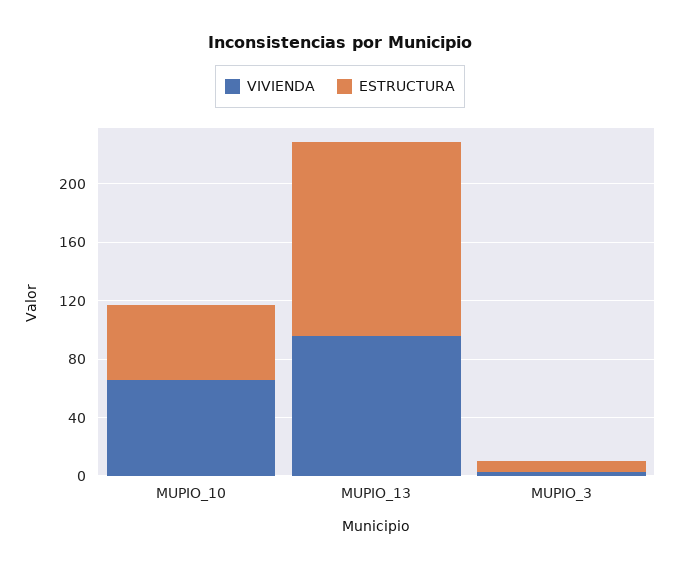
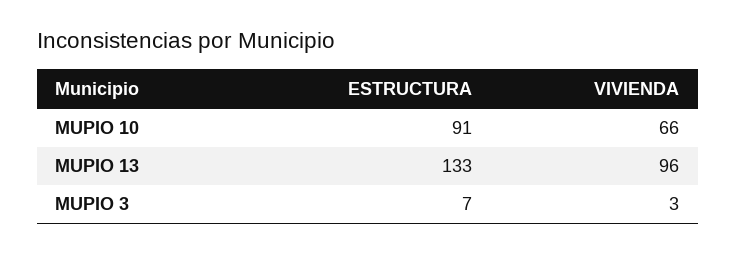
  {
    "VIVIENDA": {
      "MUPIO_10": 66,
      "MUPIO_13": 96,
      "MUPIO_3": 3
    },
    "ESTRUCTURA": {
-     "MUPIO_10": 50,
+     "MUPIO_10": 91,
      "MUPIO_13": 133,
      "MUPIO_3": 7
    }
  }

